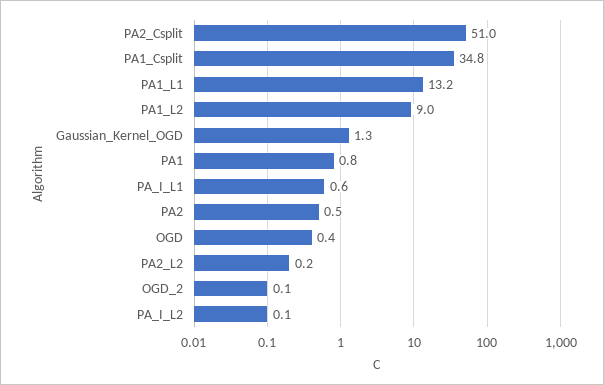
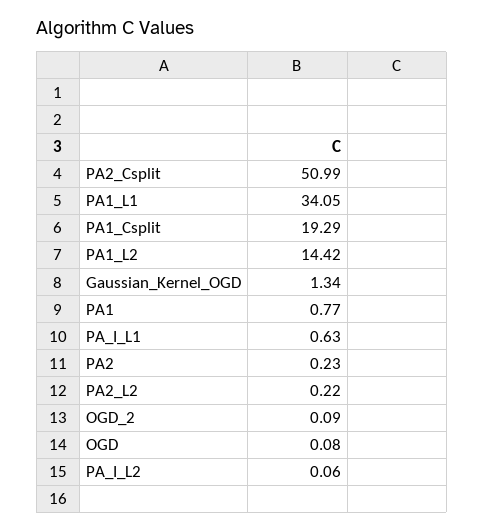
  {
    "PA2_Csplit": 50.99,
-   "PA1_Csplit": 34.8,
+   "PA1_Csplit": 19.29,
-   "PA1_L1": 13.2,
+   "PA1_L1": 34.05,
-   "PA1_L2": 9,
+   "PA1_L2": 14.42,
    "Gaussian_Kernel_OGD": 1.34,
    "PA1": 0.77,
    "PA_I_L1": 0.63,
-   "PA2": 0.5,
+   "PA2": 0.23,
-   "OGD": 0.4,
+   "OGD": 0.08,
    "PA2_L2": 0.22,
    "OGD_2": 0.09,
    "PA_I_L2": 0.06
  }

